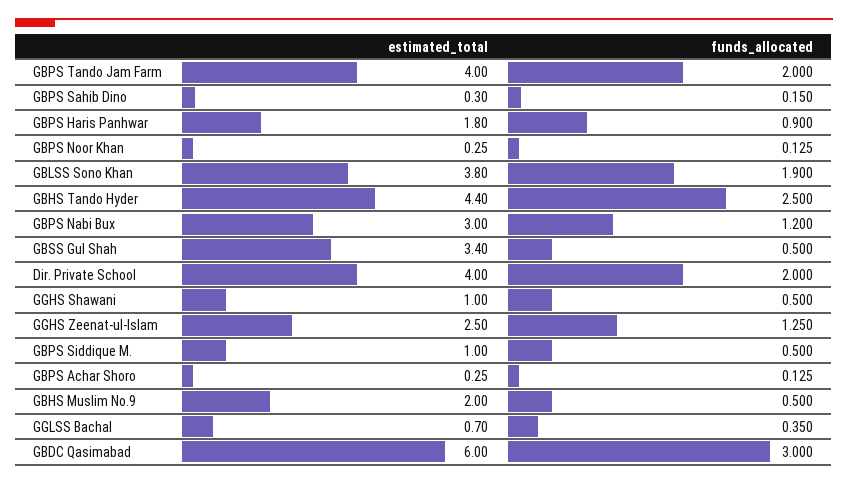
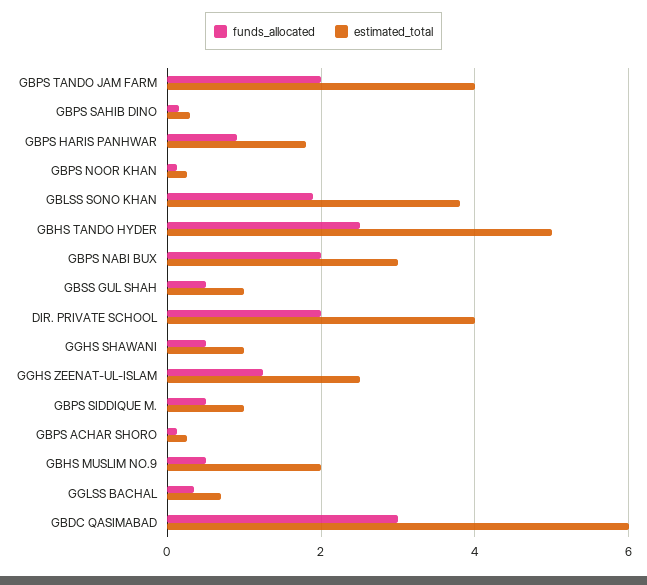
  {
    "estimated_total": {
      "GBPS Tando Jam Farm": 4,
      "GBPS Sahib Dino": 0.3,
      "GBPS Haris Panhwar": 1.8,
      "GBPS Noor Khan": 0.25,
      "GBLSS Sono Khan": 3.8,
-     "GBHS Tando Hyder": 4.4,
+     "GBHS Tando Hyder": 5,
      "GBPS Nabi Bux": 3,
-     "GBSS Gul Shah": 3.4,
+     "GBSS Gul Shah": 1,
      "Dir. Private School": 4,
      "GGHS Shawani": 1,
      "GGHS Zeenat-ul-Islam": 2.5,
      "GBPS Siddique M.": 1,
      "GBPS Achar Shoro": 0.25,
      "GBHS Muslim No.9": 2,
      "GGLSS Bachal": 0.7,
      "GBDC Qasimabad": 6
    },
    "funds_allocated": {
      "GBPS Tando Jam Farm": 2,
      "GBPS Sahib Dino": 0.15,
      "GBPS Haris Panhwar": 0.9,
      "GBPS Noor Khan": 0.125,
      "GBLSS Sono Khan": 1.9,
      "GBHS Tando Hyder": 2.5,
-     "GBPS Nabi Bux": 1.2,
+     "GBPS Nabi Bux": 2,
      "GBSS Gul Shah": 0.5,
      "Dir. Private School": 2,
      "GGHS Shawani": 0.5,
      "GGHS Zeenat-ul-Islam": 1.25,
      "GBPS Siddique M.": 0.5,
      "GBPS Achar Shoro": 0.125,
      "GBHS Muslim No.9": 0.5,
      "GGLSS Bachal": 0.35,
      "GBDC Qasimabad": 3
    }
  }

